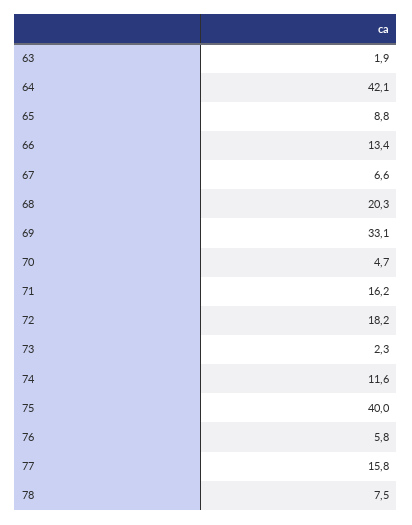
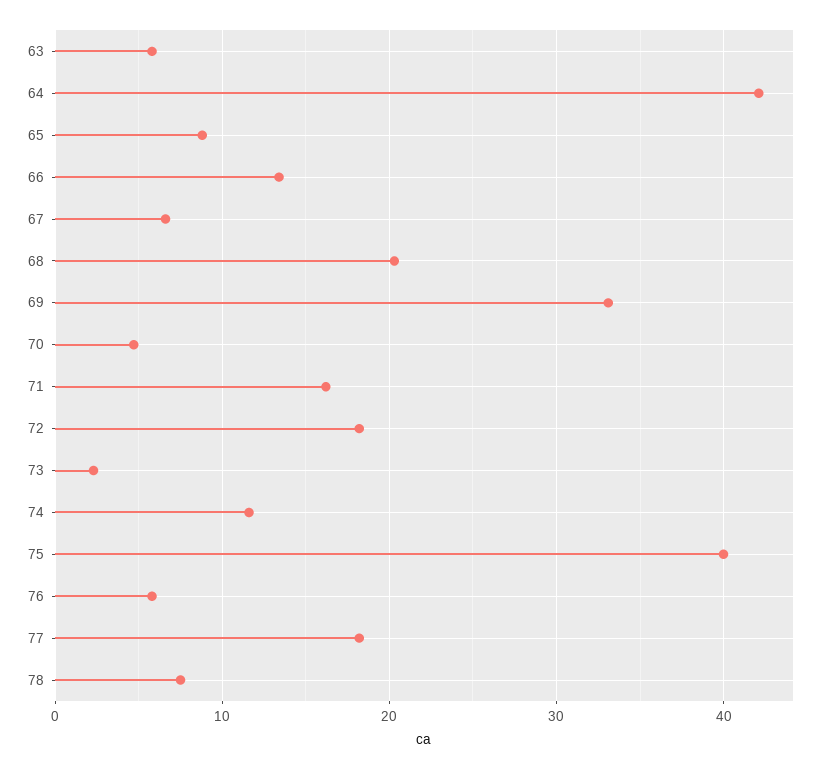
  {
-   "63": 1.9,
+   "63": 6,
    "64": 42.1,
    "65": 8.8,
    "66": 13.4,
    "67": 6.6,
    "68": 20.3,
    "69": 33.1,
    "70": 4.7,
    "71": 16.2,
    "72": 18.2,
    "73": 2.3,
    "74": 11.6,
    "75": 40,
    "76": 5.8,
-   "77": 15.8,
+   "77": 18,
    "78": 7.5
  }

